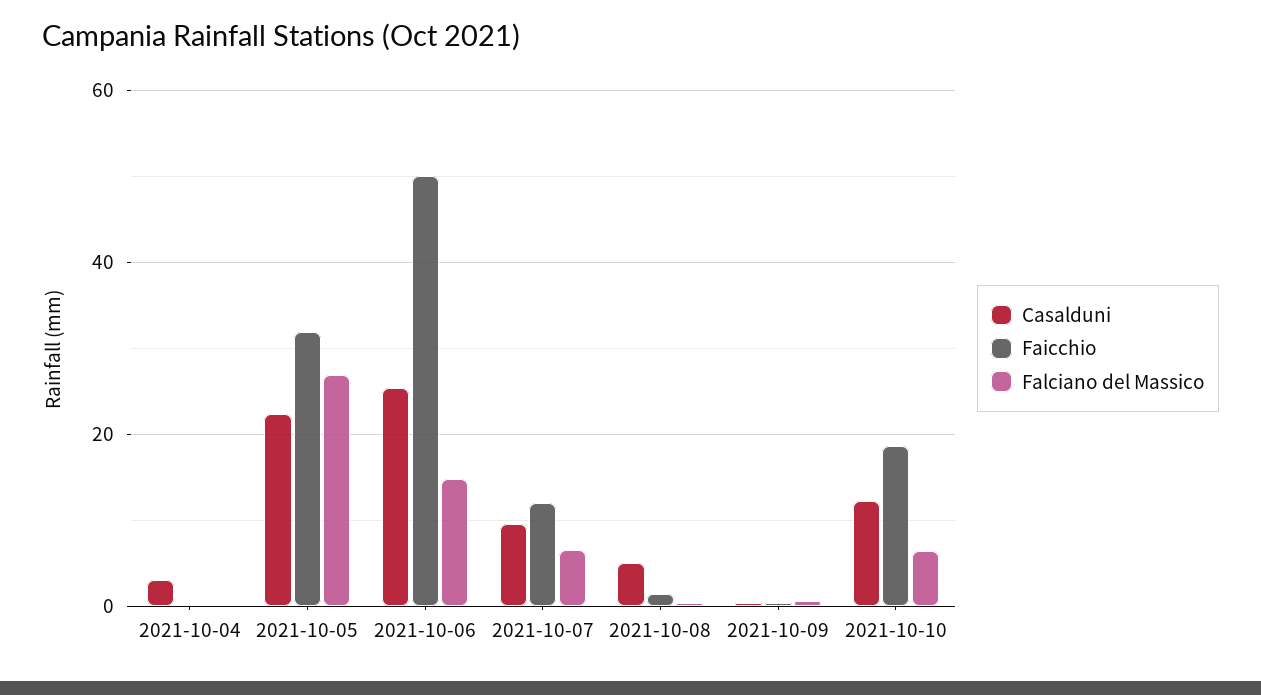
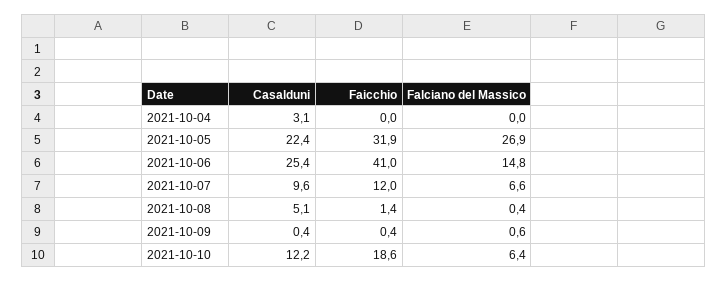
  {
    "Casalduni": {
      "2021-10-04": 3.1,
      "2021-10-05": 22.4,
      "2021-10-06": 25.4,
      "2021-10-07": 9.6,
      "2021-10-08": 5.1,
      "2021-10-09": 0.4,
      "2021-10-10": 12.2
    },
    "Faicchio": {
      "2021-10-04": 0,
      "2021-10-05": 31.9,
-     "2021-10-06": 50,
+     "2021-10-06": 41,
      "2021-10-07": 12,
      "2021-10-08": 1.4,
      "2021-10-09": 0.4,
      "2021-10-10": 18.6
    },
    "Falciano del Massico": {
      "2021-10-04": 0,
      "2021-10-05": 26.9,
      "2021-10-06": 14.8,
      "2021-10-07": 6.6,
      "2021-10-08": 0.4,
      "2021-10-09": 0.6,
      "2021-10-10": 6.4
    }
  }

